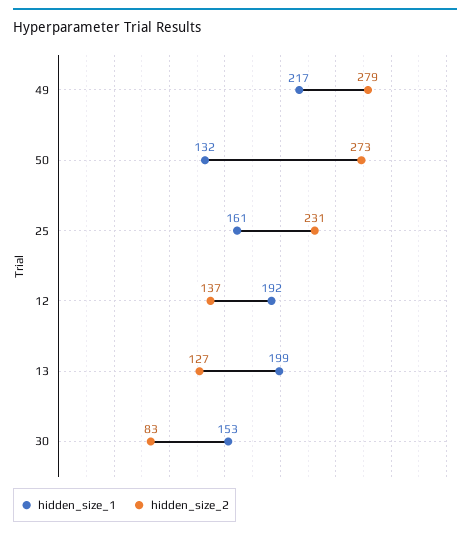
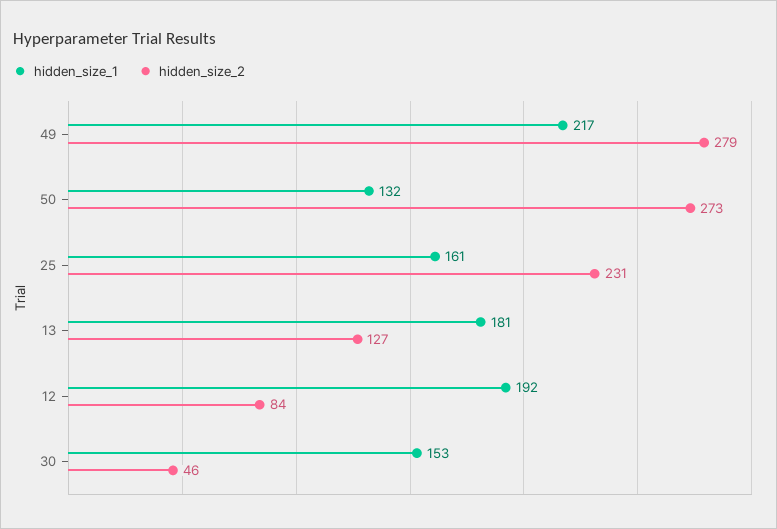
  {
    "hidden_size_1": {
      "49": 217,
      "50": 132,
      "25": 161,
      "12": 192,
-     "13": 199,
+     "13": 181,
      "30": 153
    },
    "hidden_size_2": {
      "49": 279,
      "50": 273,
      "25": 231,
-     "12": 137,
+     "12": 84,
      "13": 127,
-     "30": 83
+     "30": 46
    }
  }

